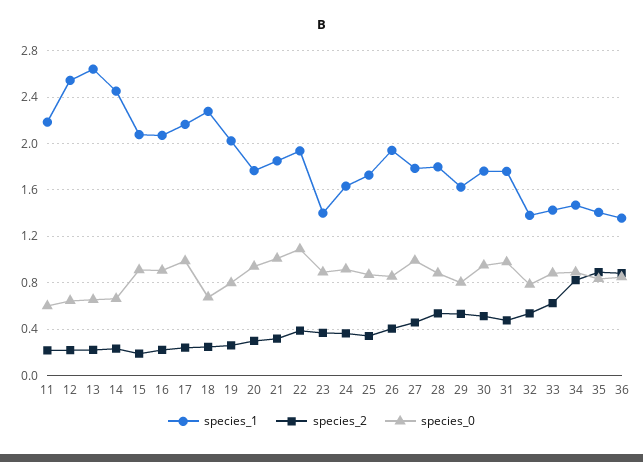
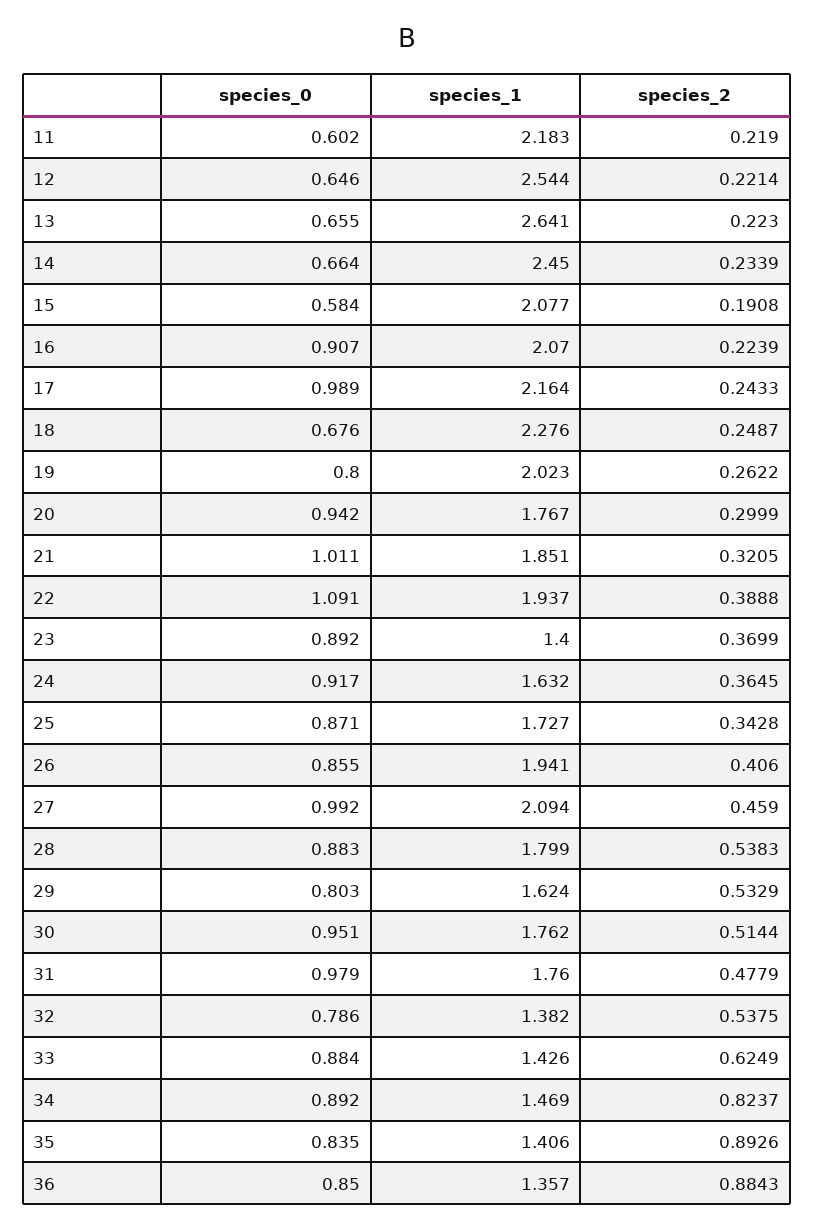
  {
    "species_1": {
      "11": 2.183,
      "12": 2.544,
      "13": 2.641,
      "14": 2.45,
      "15": 2.077,
      "16": 2.07,
      "17": 2.164,
      "18": 2.276,
      "19": 2.023,
      "20": 1.767,
      "21": 1.851,
      "22": 1.937,
      "23": 1.4,
      "24": 1.632,
      "25": 1.727,
      "26": 1.941,
-     "27": 1.8,
+     "27": 2.094,
      "28": 1.799,
      "29": 1.624,
      "30": 1.762,
      "31": 1.76,
      "32": 1.382,
      "33": 1.426,
      "34": 1.469,
      "35": 1.406,
      "36": 1.357
    },
    "species_2": {
      "11": 0.219,
      "12": 0.2214,
      "13": 0.223,
      "14": 0.2339,
      "15": 0.1908,
      "16": 0.2239,
      "17": 0.2433,
      "18": 0.2487,
      "19": 0.2622,
      "20": 0.2999,
      "21": 0.3205,
      "22": 0.3888,
      "23": 0.3699,
      "24": 0.3645,
      "25": 0.3428,
      "26": 0.406,
      "27": 0.459,
      "28": 0.5383,
      "29": 0.5329,
      "30": 0.5144,
      "31": 0.4779,
      "32": 0.5375,
      "33": 0.6249,
      "34": 0.8237,
      "35": 0.8926,
      "36": 0.8843
    },
    "species_0": {
      "11": 0.602,
      "12": 0.646,
      "13": 0.655,
      "14": 0.664,
-     "15": 0.9,
+     "15": 0.584,
      "16": 0.907,
      "17": 0.989,
      "18": 0.676,
      "19": 0.8,
      "20": 0.942,
      "21": 1.011,
      "22": 1.091,
      "23": 0.892,
      "24": 0.917,
      "25": 0.871,
      "26": 0.855,
      "27": 0.992,
      "28": 0.883,
      "29": 0.803,
      "30": 0.951,
      "31": 0.979,
      "32": 0.786,
      "33": 0.884,
      "34": 0.892,
      "35": 0.835,
      "36": 0.85
    }
  }

